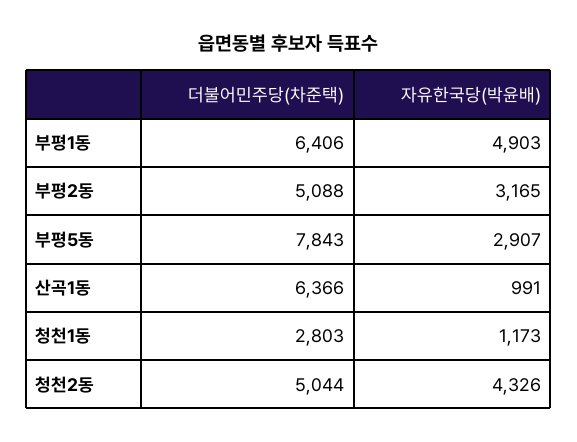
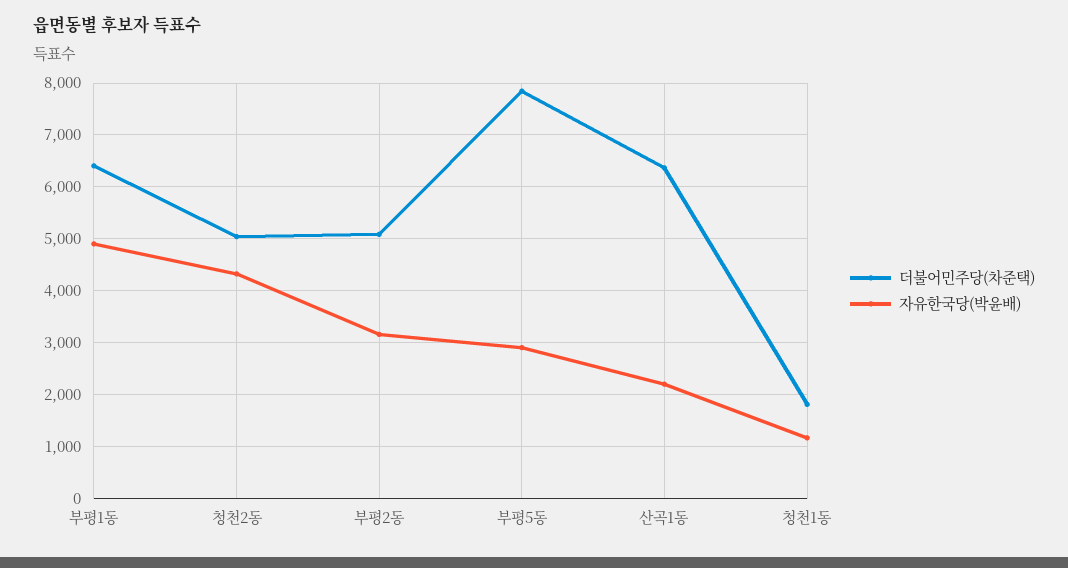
  {
    "더불어민주당(차준택)": {
      "부평1동": 6406,
      "부평2동": 5088,
      "부평5동": 7843,
      "산곡1동": 6366,
-     "청천1동": 2803,
+     "청천1동": 1800,
      "청천2동": 5044
    },
    "자유한국당(박윤배)": {
      "부평1동": 4903,
      "부평2동": 3165,
      "부평5동": 2907,
-     "산곡1동": 991,
+     "산곡1동": 2200,
      "청천1동": 1173,
      "청천2동": 4326
    }
  }

